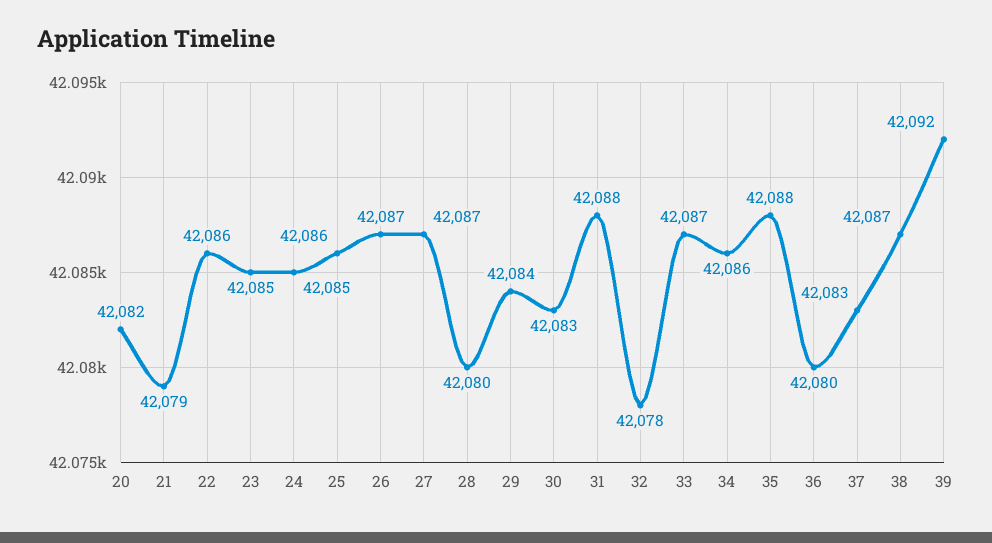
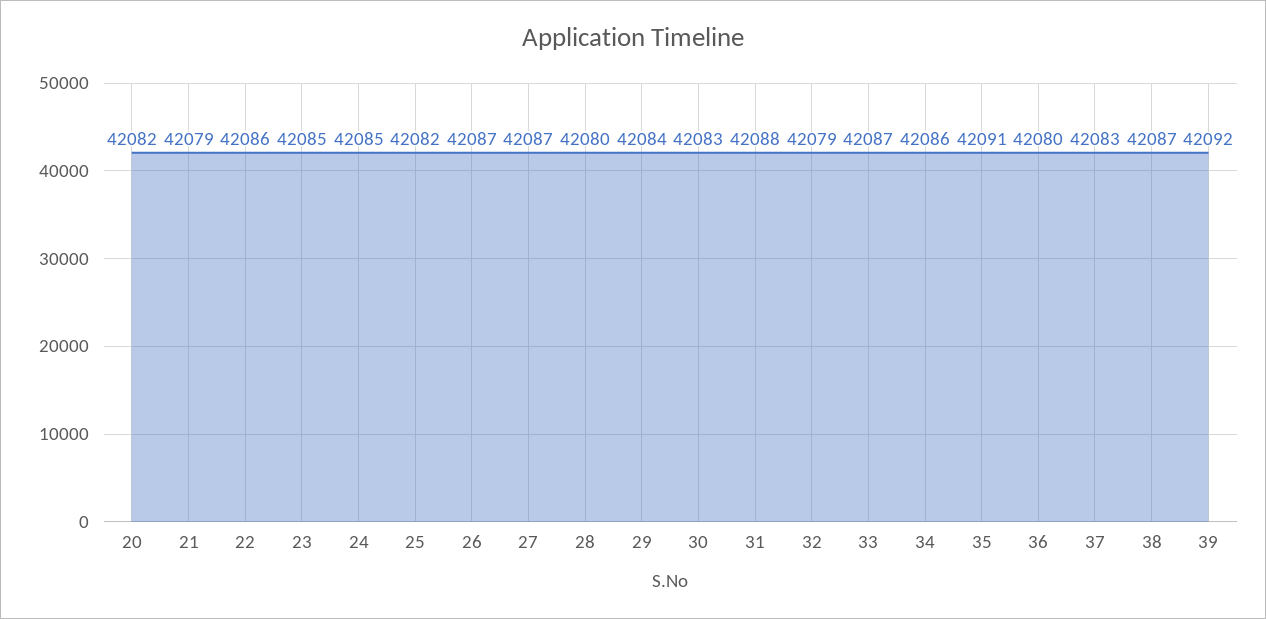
  {
    "20": 42082,
    "21": 42079,
    "22": 42086,
    "23": 42085,
    "24": 42085,
-   "25": 42086,
+   "25": 42082,
    "26": 42087,
    "27": 42087,
    "28": 42080,
    "29": 42084,
    "30": 42083,
    "31": 42088,
-   "32": 42078,
+   "32": 42079,
    "33": 42087,
    "34": 42086,
-   "35": 42088,
+   "35": 42091,
    "36": 42080,
    "37": 42083,
    "38": 42087,
    "39": 42092
  }

